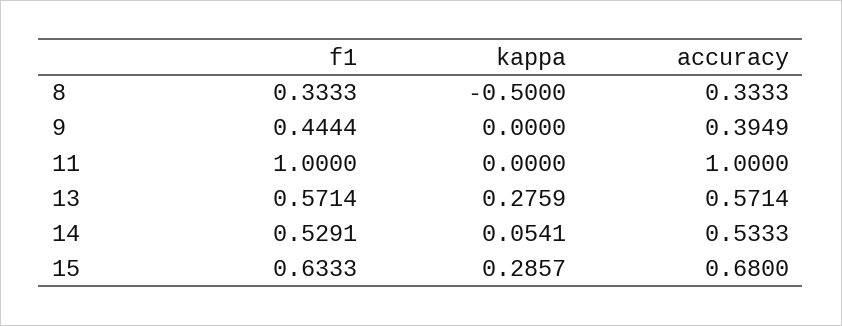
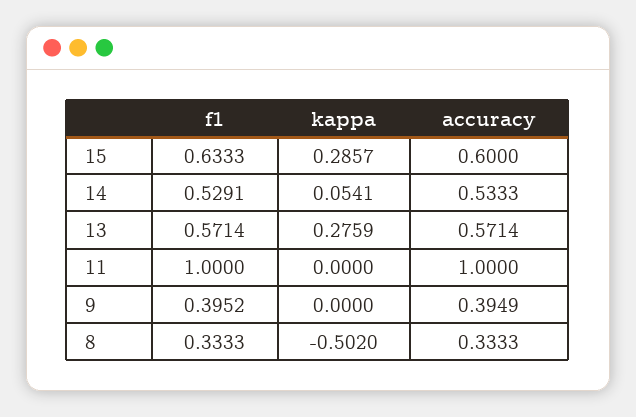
  {
    "f1": {
      "8": 0.3333,
-     "9": 0.4444,
+     "9": 0.3952,
      "11": 1,
      "13": 0.5714,
      "14": 0.5291,
      "15": 0.6333
    },
    "kappa": {
-     "8": -0.5,
+     "8": -0.502,
      "9": 0,
      "11": 0,
      "13": 0.2759,
      "14": 0.0541,
      "15": 0.2857
    },
    "accuracy": {
      "8": 0.3333,
      "9": 0.3949,
      "11": 1,
      "13": 0.5714,
      "14": 0.5333,
-     "15": 0.68
+     "15": 0.6
    }
  }

